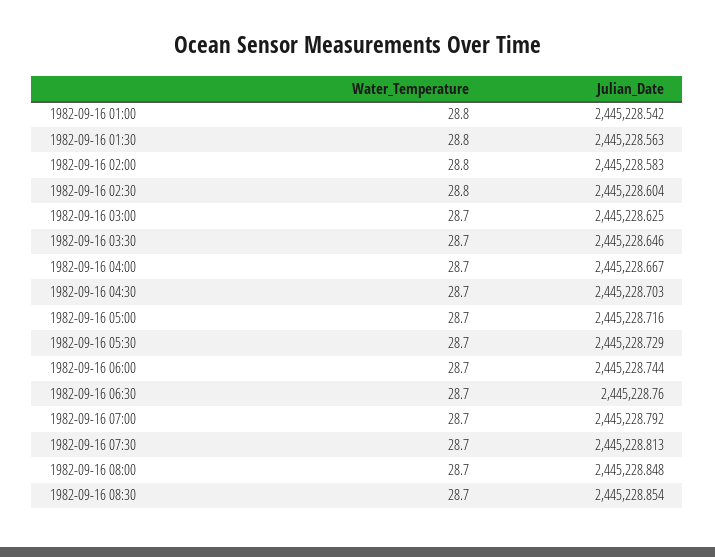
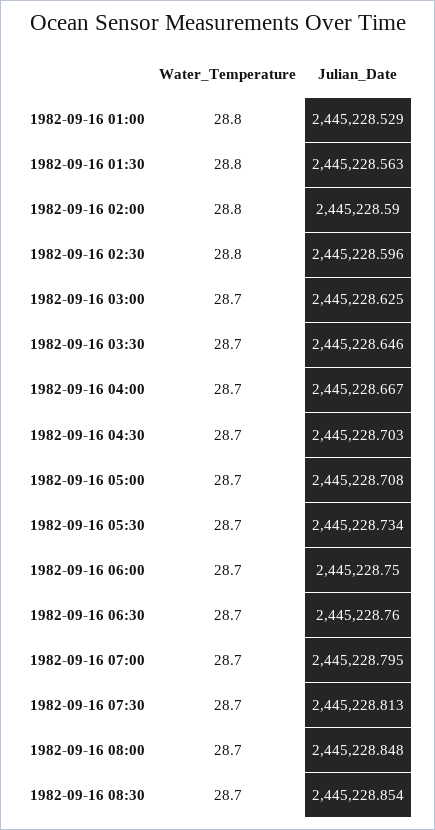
  {
    "Water_Temperature": {
      "1982-09-16 01:00": 28.8,
      "1982-09-16 01:30": 28.8,
      "1982-09-16 02:00": 28.8,
      "1982-09-16 02:30": 28.8,
      "1982-09-16 03:00": 28.7,
      "1982-09-16 03:30": 28.7,
      "1982-09-16 04:00": 28.7,
      "1982-09-16 04:30": 28.7,
      "1982-09-16 05:00": 28.7,
      "1982-09-16 05:30": 28.7,
      "1982-09-16 06:00": 28.7,
      "1982-09-16 06:30": 28.7,
      "1982-09-16 07:00": 28.7,
      "1982-09-16 07:30": 28.7,
      "1982-09-16 08:00": 28.7,
      "1982-09-16 08:30": 28.7
    },
    "Julian_Date": {
-     "1982-09-16 01:00": 2445228.542,
+     "1982-09-16 01:00": 2445228.529,
      "1982-09-16 01:30": 2445228.563,
-     "1982-09-16 02:00": 2445228.583,
+     "1982-09-16 02:00": 2445228.59,
-     "1982-09-16 02:30": 2445228.604,
+     "1982-09-16 02:30": 2445228.596,
      "1982-09-16 03:00": 2445228.625,
      "1982-09-16 03:30": 2445228.646,
      "1982-09-16 04:00": 2445228.667,
      "1982-09-16 04:30": 2445228.703,
-     "1982-09-16 05:00": 2445228.716,
+     "1982-09-16 05:00": 2445228.708,
-     "1982-09-16 05:30": 2445228.729,
+     "1982-09-16 05:30": 2445228.734,
-     "1982-09-16 06:00": 2445228.744,
+     "1982-09-16 06:00": 2445228.75,
      "1982-09-16 06:30": 2445228.76,
-     "1982-09-16 07:00": 2445228.792,
+     "1982-09-16 07:00": 2445228.795,
      "1982-09-16 07:30": 2445228.813,
      "1982-09-16 08:00": 2445228.848,
      "1982-09-16 08:30": 2445228.854
    }
  }

